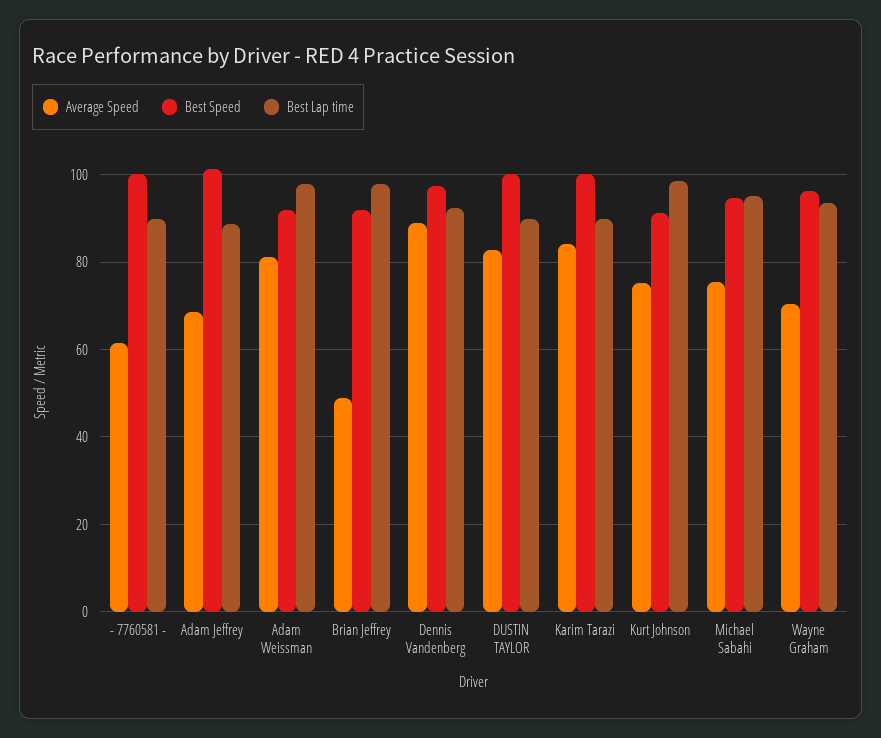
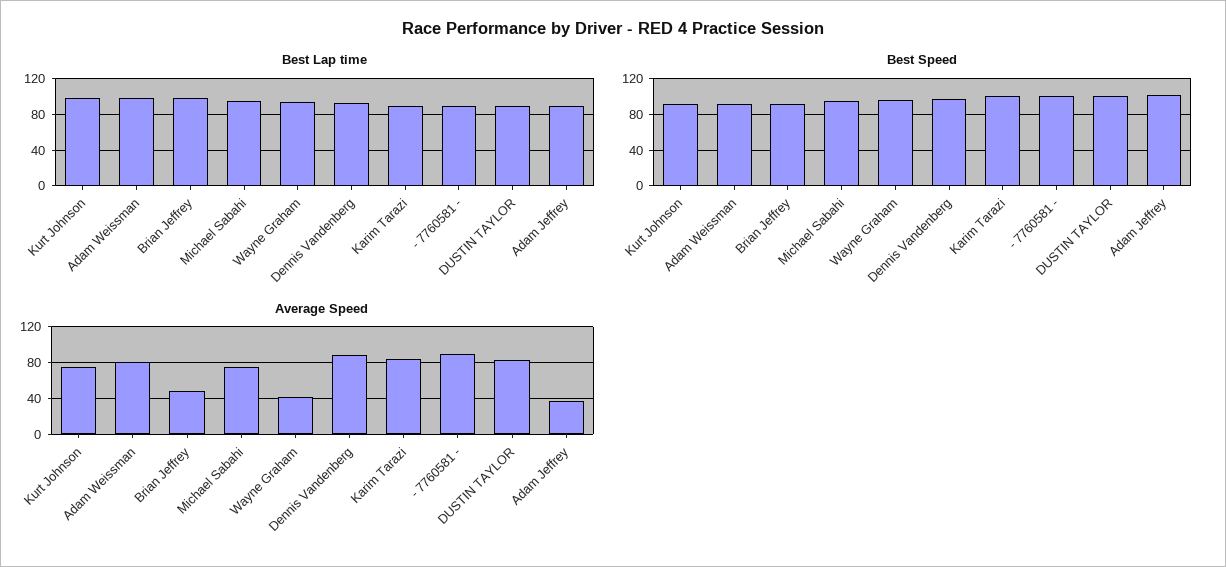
  {
    "Average Speed": {
-     "- 7760581 -": 62,
+     "- 7760581 -": 90,
-     "Adam Jeffrey": 68,
+     "Adam Jeffrey": 40,
      "Adam Weissman": 82,
      "Brian Jeffrey": 48,
      "Dennis Vandenberg": 90,
      "DUSTIN TAYLOR": 82,
      "Karim Tarazi": 84,
      "Kurt Johnson": 76,
      "Michael Sabahi": 76,
-     "Wayne Graham": 70
+     "Wayne Graham": 40
    },
    "Best Speed": {
      "- 7760581 -": 100,
      "Adam Jeffrey": 102,
      "Adam Weissman": 92,
      "Brian Jeffrey": 92,
      "Dennis Vandenberg": 98,
      "DUSTIN TAYLOR": 100,
      "Karim Tarazi": 100,
      "Kurt Johnson": 92,
      "Michael Sabahi": 94,
      "Wayne Graham": 96
    },
    "Best Lap time": {
      "- 7760581 -": 90,
      "Adam Jeffrey": 88,
      "Adam Weissman": 98,
      "Brian Jeffrey": 98,
      "Dennis Vandenberg": 92,
      "DUSTIN TAYLOR": 90,
      "Karim Tarazi": 90,
      "Kurt Johnson": 98,
      "Michael Sabahi": 96,
      "Wayne Graham": 94
    }
  }

